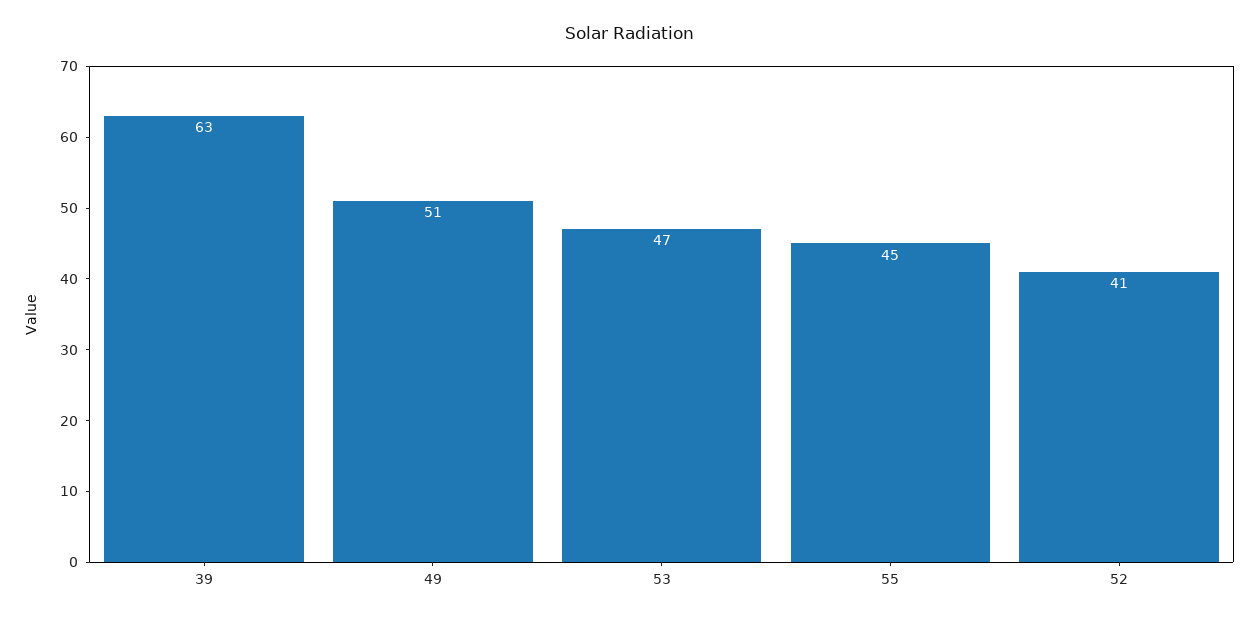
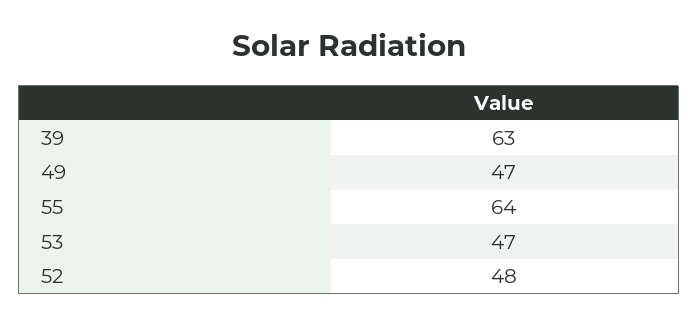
  {
    "39": 63,
-   "49": 51,
+   "49": 47,
    "53": 47,
-   "55": 45,
+   "55": 64,
-   "52": 41
+   "52": 48
  }

